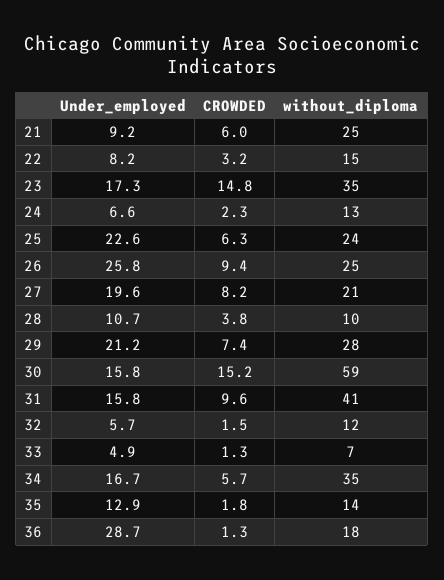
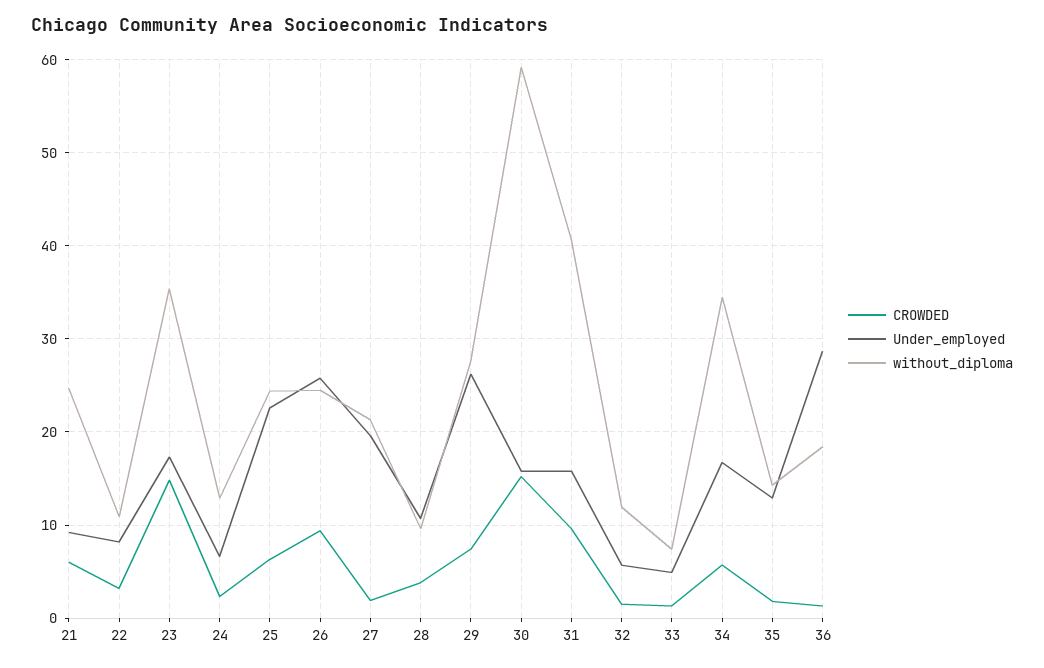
  {
    "Under_employed": {
      "21": 9.2,
      "22": 8.2,
      "23": 17.3,
      "24": 6.6,
      "25": 22.6,
      "26": 25.8,
      "27": 19.6,
      "28": 10.7,
-     "29": 21.2,
+     "29": 26,
      "30": 15.8,
      "31": 15.8,
      "32": 5.7,
      "33": 4.9,
      "34": 16.7,
      "35": 12.9,
      "36": 28.7
    },
    "CROWDED": {
      "21": 6,
      "22": 3.2,
      "23": 14.8,
      "24": 2.3,
      "25": 6.3,
      "26": 9.4,
-     "27": 8.2,
+     "27": 2,
      "28": 3.8,
      "29": 7.4,
      "30": 15.2,
      "31": 9.6,
      "32": 1.5,
      "33": 1.3,
      "34": 5.7,
      "35": 1.8,
      "36": 1.3
    },
    "without_diploma": {
      "21": 25,
-     "22": 15,
+     "22": 11,
      "23": 35,
      "24": 13,
      "25": 24,
      "26": 25,
      "27": 21,
      "28": 10,
      "29": 28,
      "30": 59,
      "31": 41,
      "32": 12,
      "33": 7,
      "34": 35,
      "35": 14,
      "36": 18
    }
  }

